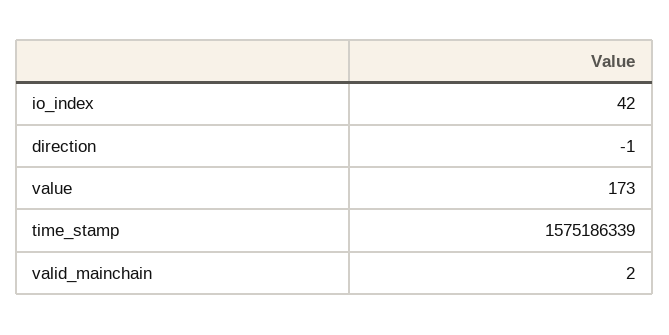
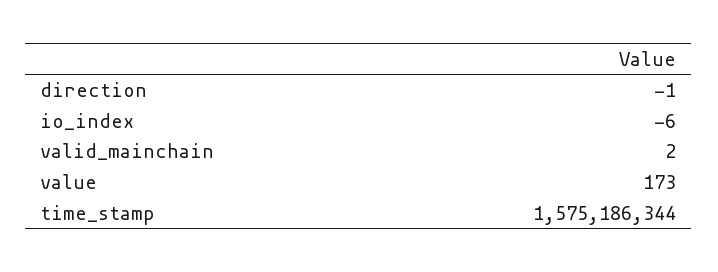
  {
-   "io_index": 42,
+   "io_index": -6,
    "direction": -1,
    "value": 173,
-   "time_stamp": 1575186339,
+   "time_stamp": 1575186344,
    "valid_mainchain": 2
  }

